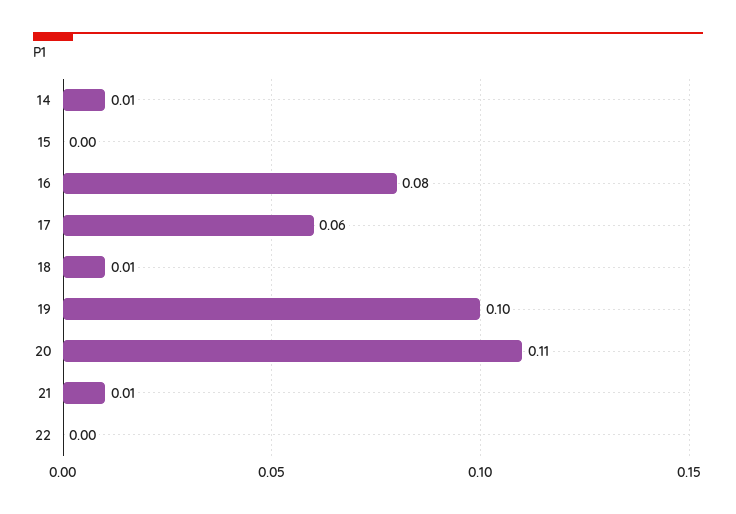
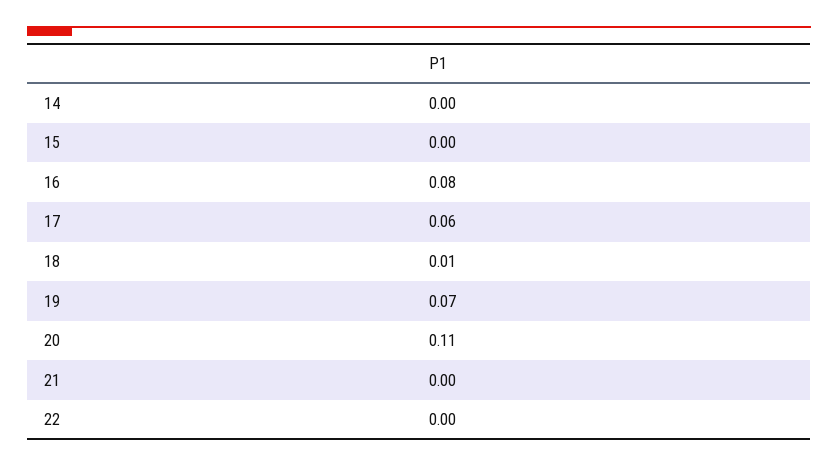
  {
-   "14": 0.01,
+   "14": 0,
    "15": 0,
    "16": 0.08,
    "17": 0.06,
    "18": 0.01,
-   "19": 0.1,
+   "19": 0.07,
    "20": 0.11,
-   "21": 0.01,
+   "21": 0,
    "22": 0
  }

